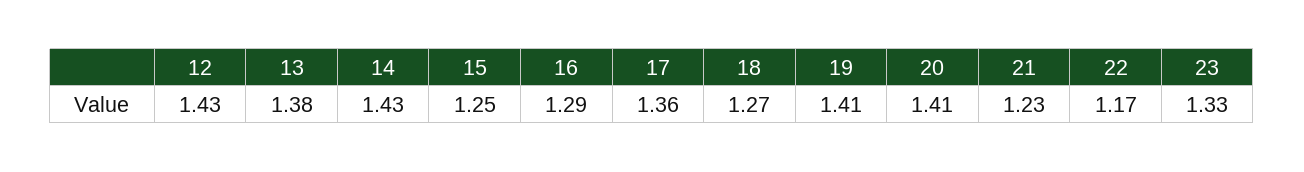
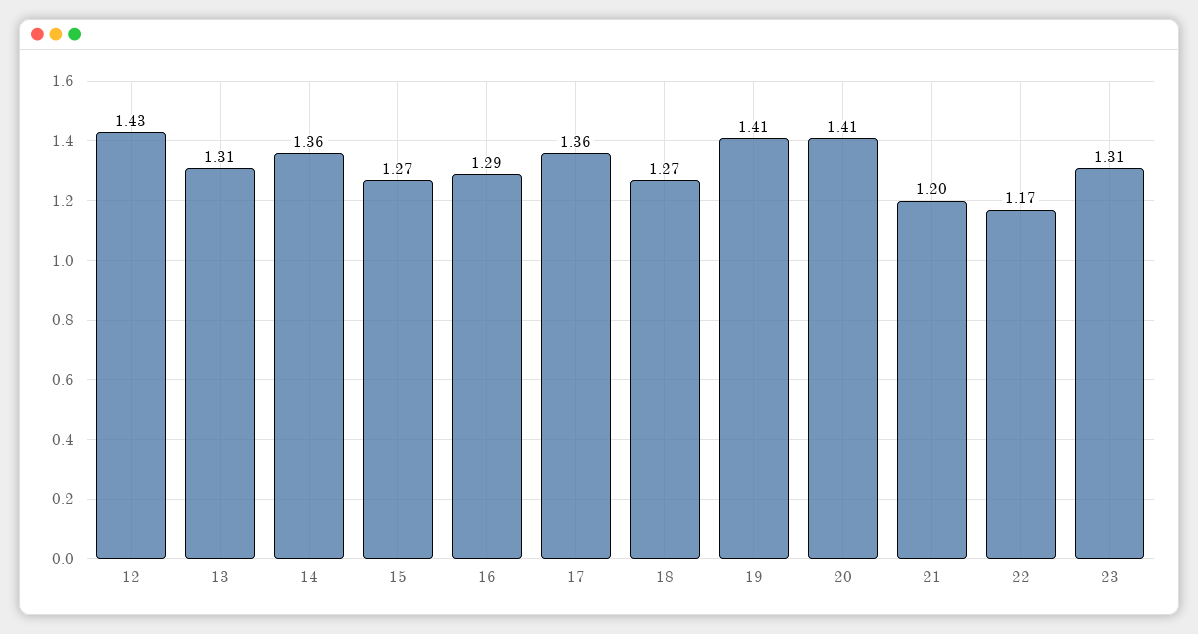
  {
    "12": 1.43,
-   "13": 1.38,
+   "13": 1.31,
-   "14": 1.43,
+   "14": 1.36,
-   "15": 1.25,
+   "15": 1.27,
    "16": 1.29,
    "17": 1.36,
    "18": 1.27,
    "19": 1.41,
    "20": 1.41,
-   "21": 1.23,
+   "21": 1.2,
    "22": 1.17,
-   "23": 1.33
+   "23": 1.31
  }

